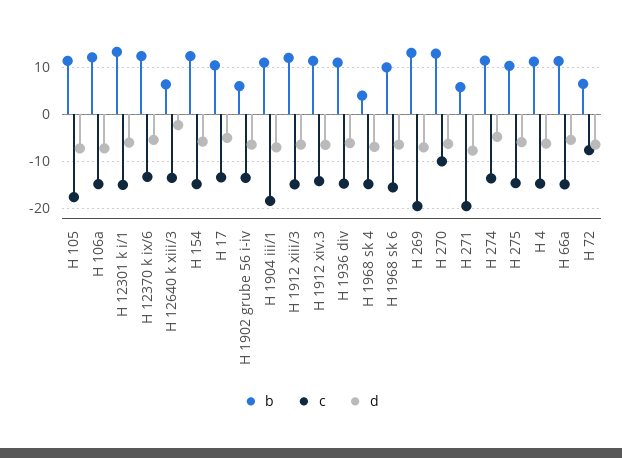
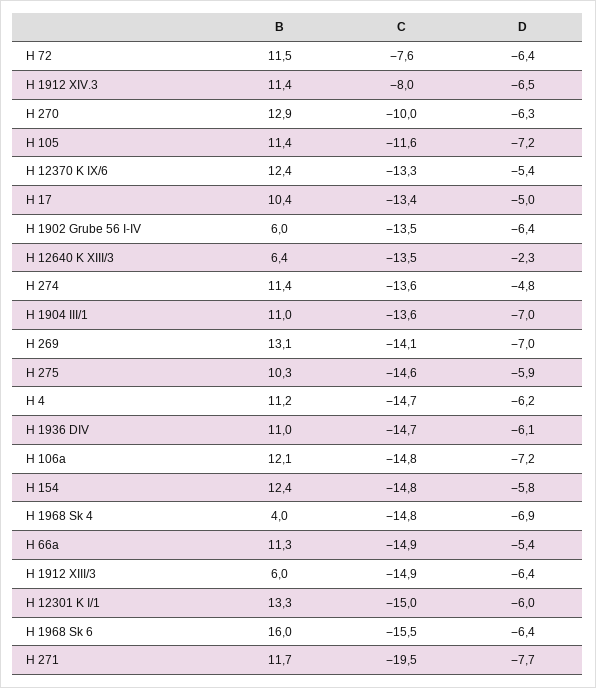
  {
    "b": {
      "H 105": 11.4,
      "H 106a": 12.1,
      "H 12301 k i/1": 13.3,
      "H 12370 k ix/6": 12.4,
      "H 12640 k xiii/3": 6.4,
      "H 154": 12.4,
      "H 17": 10.4,
      "H 1902 grube 56 i-iv": 6,
      "H 1904 iii/1": 11,
-     "H 1912 xiii/3": 12,
+     "H 1912 xiii/3": 6,
      "H 1912 xiv.3": 11.4,
      "H 1936 div": 11,
      "H 1968 sk 4": 4,
-     "H 1968 sk 6": 10,
+     "H 1968 sk 6": 16,
      "H 269": 13.1,
      "H 270": 12.9,
-     "H 271": 6,
+     "H 271": 11.7,
      "H 274": 11.4,
      "H 275": 10.3,
      "H 4": 11.2,
      "H 66a": 11.3,
-     "H 72": 6
+     "H 72": 11.5
    },
    "c": {
-     "H 105": -18,
+     "H 105": -11.6,
      "H 106a": -14.8,
      "H 12301 k i/1": -15,
      "H 12370 k ix/6": -13.3,
      "H 12640 k xiii/3": -13.5,
      "H 154": -14.8,
      "H 17": -13.4,
      "H 1902 grube 56 i-iv": -13.5,
-     "H 1904 iii/1": -18,
+     "H 1904 iii/1": -13.6,
      "H 1912 xiii/3": -14.9,
-     "H 1912 xiv.3": -14,
+     "H 1912 xiv.3": -8,
      "H 1936 div": -14.7,
      "H 1968 sk 4": -14.8,
      "H 1968 sk 6": -15.5,
-     "H 269": -20,
+     "H 269": -14.1,
      "H 270": -10,
      "H 271": -19.5,
      "H 274": -13.6,
      "H 275": -14.6,
      "H 4": -14.7,
      "H 66a": -14.9,
      "H 72": -7.6
    },
    "d": {
      "H 105": -7.2,
      "H 106a": -7.2,
      "H 12301 k i/1": -6,
      "H 12370 k ix/6": -5.4,
      "H 12640 k xiii/3": -2.3,
      "H 154": -5.8,
      "H 17": -5,
      "H 1902 grube 56 i-iv": -6.4,
      "H 1904 iii/1": -7,
      "H 1912 xiii/3": -6.4,
      "H 1912 xiv.3": -6.5,
      "H 1936 div": -6.1,
      "H 1968 sk 4": -6.9,
      "H 1968 sk 6": -6.4,
      "H 269": -7,
      "H 270": -6.3,
      "H 271": -7.7,
      "H 274": -4.8,
      "H 275": -5.9,
      "H 4": -6.2,
      "H 66a": -5.4,
      "H 72": -6.4
    }
  }

